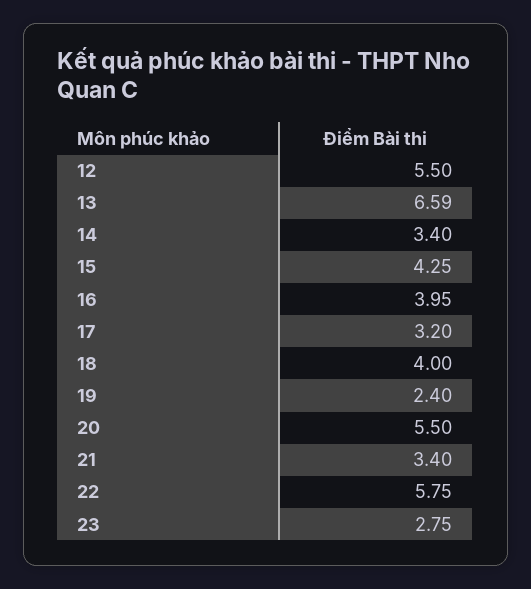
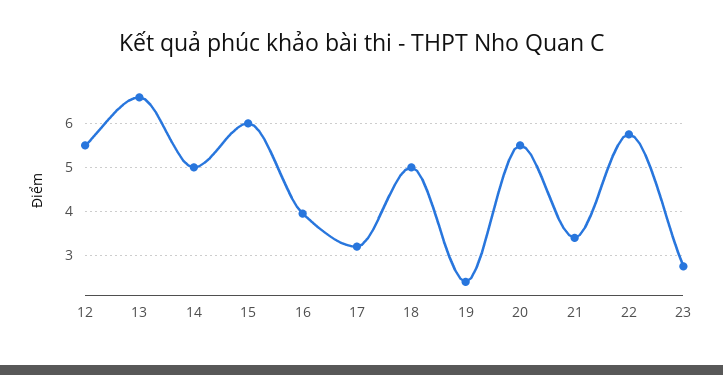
  {
    "12": 5.5,
    "13": 6.59,
-   "14": 3.4,
+   "14": 5,
-   "15": 4.25,
+   "15": 6,
    "16": 3.95,
    "17": 3.2,
-   "18": 4,
+   "18": 5,
    "19": 2.4,
    "20": 5.5,
    "21": 3.4,
    "22": 5.75,
    "23": 2.75
  }

